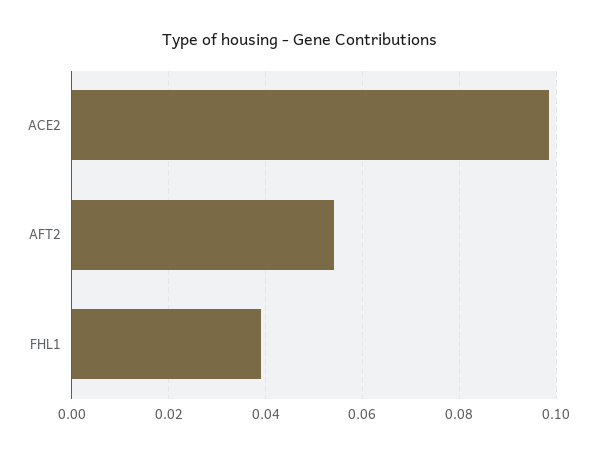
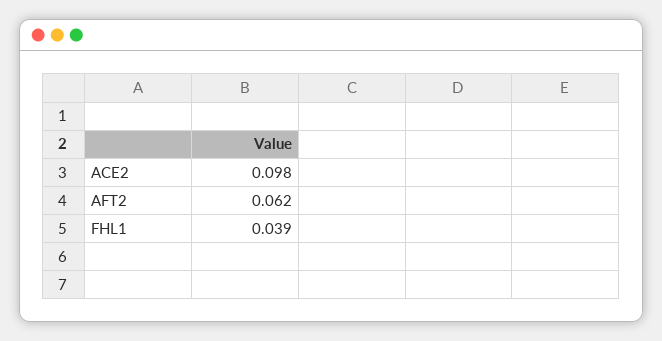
  {
    "ACE2": 0.098,
-   "AFT2": 0.054,
+   "AFT2": 0.062,
    "FHL1": 0.039
  }

